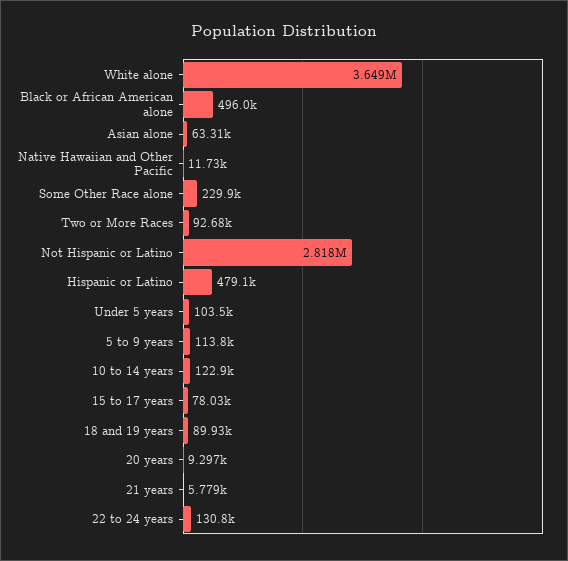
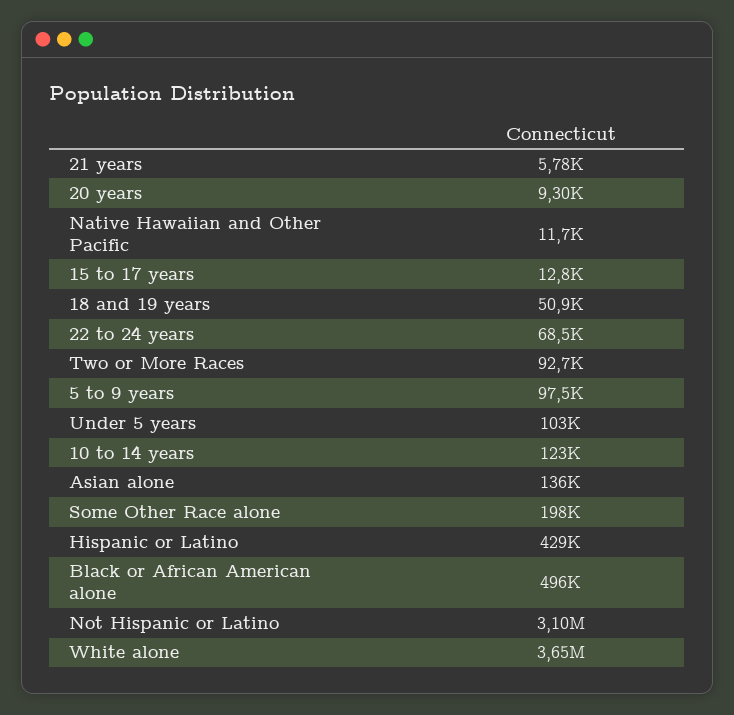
  {
    "White alone": 3649000,
    "Black or African American alone": 496000,
-   "Asian alone": 63310,
+   "Asian alone": 136000,
    "Native Hawaiian and Other Pacific": 11730,
-   "Some Other Race alone": 229900,
+   "Some Other Race alone": 198000,
    "Two or More Races": 92680,
-   "Not Hispanic or Latino": 2818000,
+   "Not Hispanic or Latino": 3100000,
-   "Hispanic or Latino": 479100,
+   "Hispanic or Latino": 429000,
    "Under 5 years": 103500,
-   "5 to 9 years": 113800,
+   "5 to 9 years": 97500,
    "10 to 14 years": 122900,
-   "15 to 17 years": 78030,
+   "15 to 17 years": 12800,
-   "18 and 19 years": 89930,
+   "18 and 19 years": 50900,
    "20 years": 9297,
    "21 years": 5779,
-   "22 to 24 years": 130800
+   "22 to 24 years": 68500
  }

